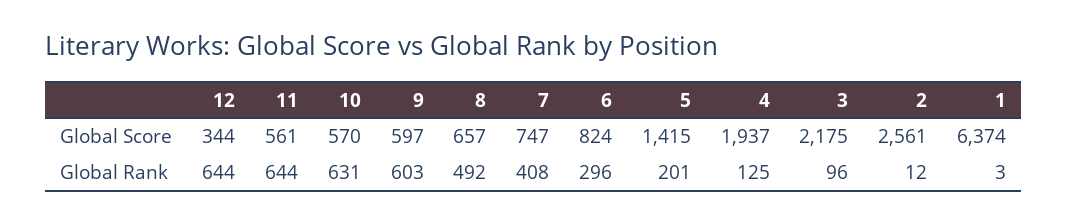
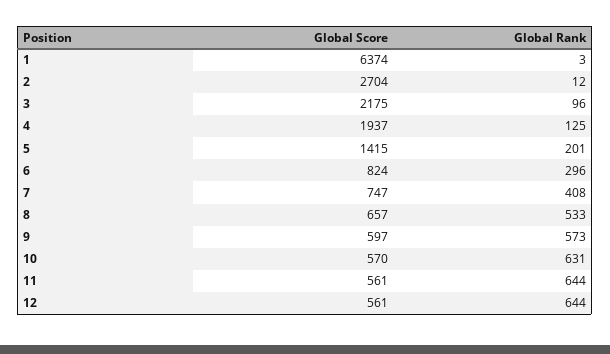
  {
    "12": {
-     "Global Score": 344,
+     "Global Score": 561,
      "Global Rank": 644
    },
    "11": {
      "Global Score": 561,
      "Global Rank": 644
    },
    "10": {
      "Global Score": 570,
      "Global Rank": 631
    },
    "9": {
      "Global Score": 597,
-     "Global Rank": 603
+     "Global Rank": 573
    },
    "8": {
      "Global Score": 657,
-     "Global Rank": 492
+     "Global Rank": 533
    },
    "7": {
      "Global Score": 747,
      "Global Rank": 408
    },
    "6": {
      "Global Score": 824,
      "Global Rank": 296
    },
    "5": {
      "Global Score": 1415,
      "Global Rank": 201
    },
    "4": {
      "Global Score": 1937,
      "Global Rank": 125
    },
    "3": {
      "Global Score": 2175,
      "Global Rank": 96
    },
    "2": {
-     "Global Score": 2561,
+     "Global Score": 2704,
      "Global Rank": 12
    },
    "1": {
      "Global Score": 6374,
      "Global Rank": 3
    }
  }

